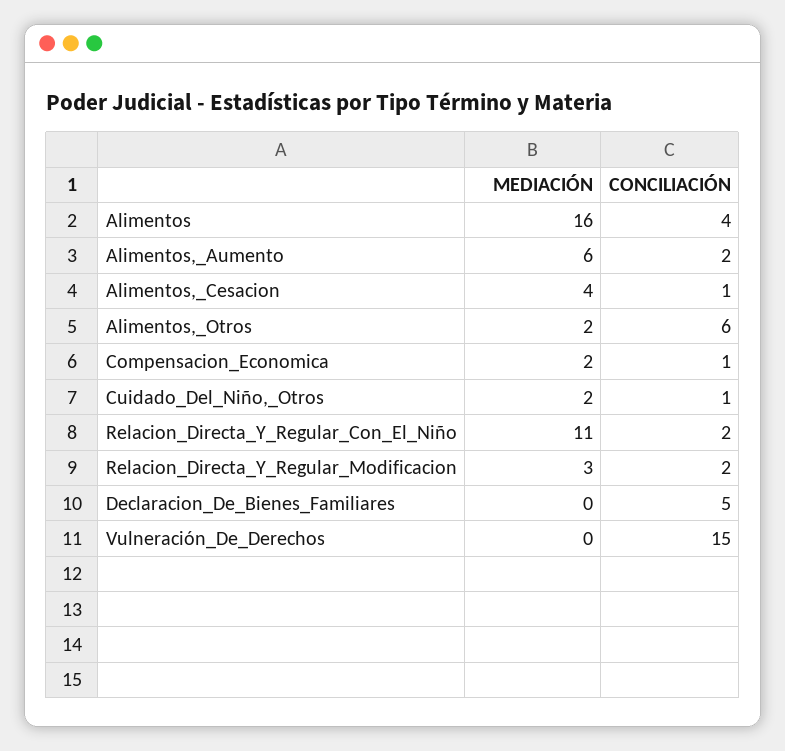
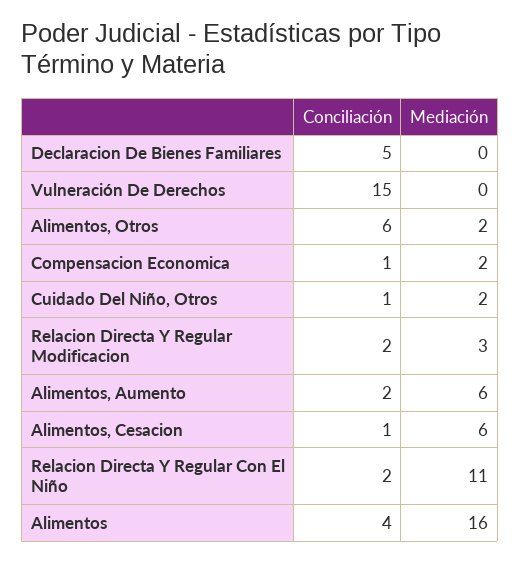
  {
    "MEDIACIÓN": {
      "Alimentos": 16,
      "Alimentos,_Aumento": 6,
-     "Alimentos,_Cesacion": 4,
+     "Alimentos,_Cesacion": 6,
      "Alimentos,_Otros": 2,
      "Compensacion_Economica": 2,
      "Cuidado_Del_Niño,_Otros": 2,
      "Relacion_Directa_Y_Regular_Con_El_Niño": 11,
      "Relacion_Directa_Y_Regular_Modificacion": 3,
      "Declaracion_De_Bienes_Familiares": 0,
      "Vulneración_De_Derechos": 0
    },
    "CONCILIACIÓN": {
      "Alimentos": 4,
      "Alimentos,_Aumento": 2,
      "Alimentos,_Cesacion": 1,
      "Alimentos,_Otros": 6,
      "Compensacion_Economica": 1,
      "Cuidado_Del_Niño,_Otros": 1,
      "Relacion_Directa_Y_Regular_Con_El_Niño": 2,
      "Relacion_Directa_Y_Regular_Modificacion": 2,
      "Declaracion_De_Bienes_Familiares": 5,
      "Vulneración_De_Derechos": 15
    }
  }

